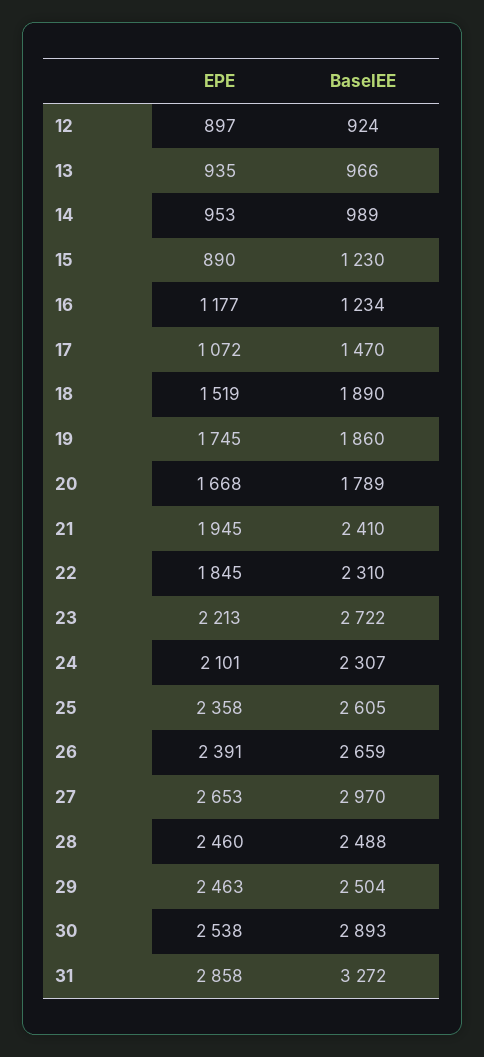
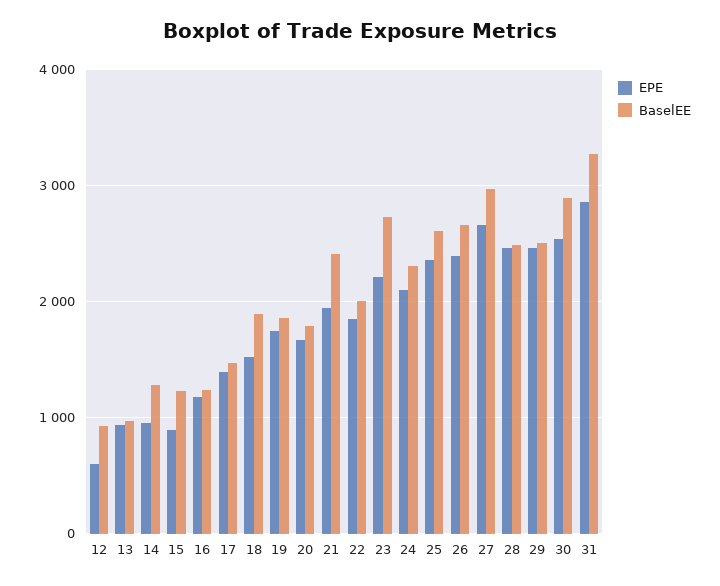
  {
    "EPE": {
-     "12": 897,
+     "12": 600,
      "13": 935,
      "14": 953,
      "15": 890,
      "16": 1177,
-     "17": 1072,
+     "17": 1400,
      "18": 1519,
      "19": 1745,
      "20": 1668,
      "21": 1945,
      "22": 1845,
      "23": 2213,
      "24": 2101,
      "25": 2358,
      "26": 2391,
      "27": 2653,
      "28": 2460,
      "29": 2463,
      "30": 2538,
      "31": 2858
    },
    "BaselEE": {
      "12": 924,
      "13": 966,
-     "14": 989,
+     "14": 1300,
      "15": 1230,
      "16": 1234,
      "17": 1470,
      "18": 1890,
      "19": 1860,
      "20": 1789,
      "21": 2410,
-     "22": 2310,
+     "22": 2000,
      "23": 2722,
      "24": 2307,
      "25": 2605,
      "26": 2659,
      "27": 2970,
      "28": 2488,
      "29": 2504,
      "30": 2893,
      "31": 3272
    }
  }

